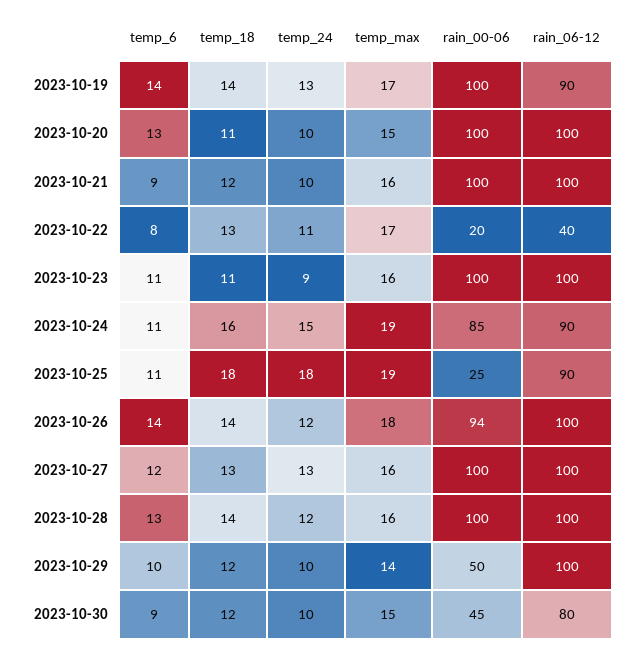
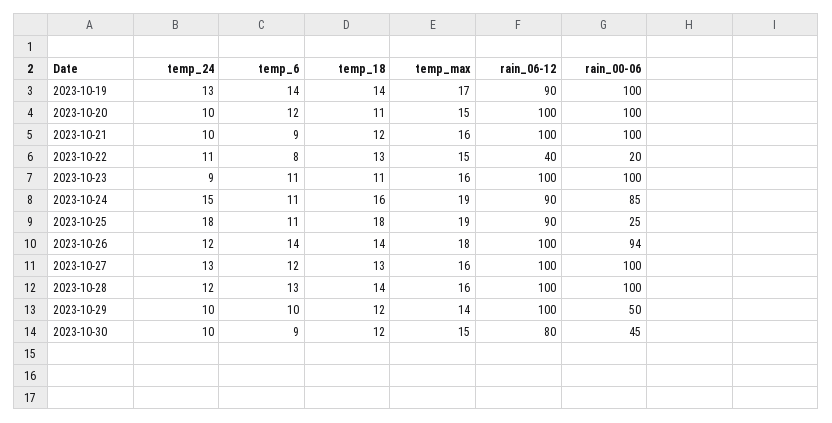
  {
    "temp_6": {
      "2023-10-19": 14,
-     "2023-10-20": 13,
+     "2023-10-20": 12,
      "2023-10-21": 9,
      "2023-10-22": 8,
      "2023-10-23": 11,
      "2023-10-24": 11,
      "2023-10-25": 11,
      "2023-10-26": 14,
      "2023-10-27": 12,
      "2023-10-28": 13,
      "2023-10-29": 10,
      "2023-10-30": 9
    },
    "temp_18": {
      "2023-10-19": 14,
      "2023-10-20": 11,
      "2023-10-21": 12,
      "2023-10-22": 13,
      "2023-10-23": 11,
      "2023-10-24": 16,
      "2023-10-25": 18,
      "2023-10-26": 14,
      "2023-10-27": 13,
      "2023-10-28": 14,
      "2023-10-29": 12,
      "2023-10-30": 12
    },
    "temp_24": {
      "2023-10-19": 13,
      "2023-10-20": 10,
      "2023-10-21": 10,
      "2023-10-22": 11,
      "2023-10-23": 9,
      "2023-10-24": 15,
      "2023-10-25": 18,
      "2023-10-26": 12,
      "2023-10-27": 13,
      "2023-10-28": 12,
      "2023-10-29": 10,
      "2023-10-30": 10
    },
    "temp_max": {
      "2023-10-19": 17,
      "2023-10-20": 15,
      "2023-10-21": 16,
-     "2023-10-22": 17,
+     "2023-10-22": 15,
      "2023-10-23": 16,
      "2023-10-24": 19,
      "2023-10-25": 19,
      "2023-10-26": 18,
      "2023-10-27": 16,
      "2023-10-28": 16,
      "2023-10-29": 14,
      "2023-10-30": 15
    },
    "rain_00-06": {
      "2023-10-19": 100,
      "2023-10-20": 100,
      "2023-10-21": 100,
      "2023-10-22": 20,
      "2023-10-23": 100,
      "2023-10-24": 85,
      "2023-10-25": 25,
      "2023-10-26": 94,
      "2023-10-27": 100,
      "2023-10-28": 100,
      "2023-10-29": 50,
      "2023-10-30": 45
    },
    "rain_06-12": {
      "2023-10-19": 90,
      "2023-10-20": 100,
      "2023-10-21": 100,
      "2023-10-22": 40,
      "2023-10-23": 100,
      "2023-10-24": 90,
      "2023-10-25": 90,
      "2023-10-26": 100,
      "2023-10-27": 100,
      "2023-10-28": 100,
      "2023-10-29": 100,
      "2023-10-30": 80
    }
  }

